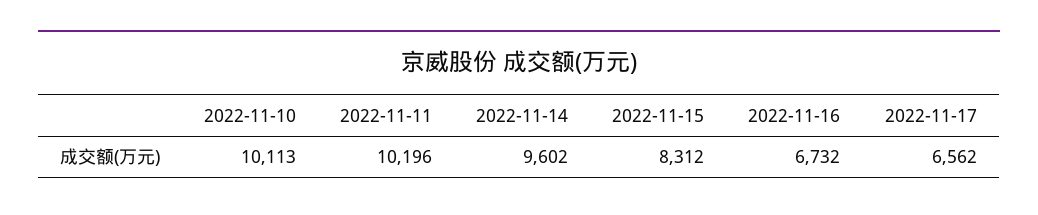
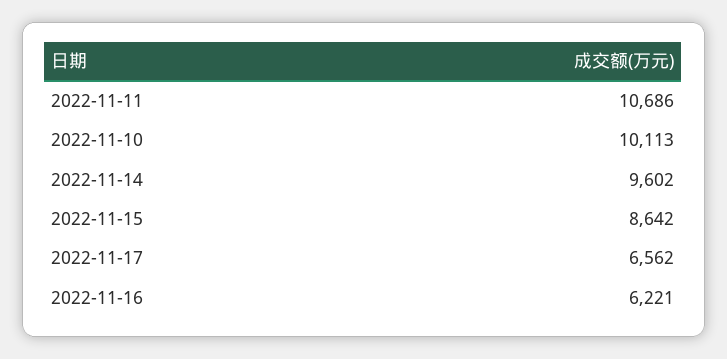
  {
    "2022-11-10": 10113,
-   "2022-11-11": 10196,
+   "2022-11-11": 10686,
    "2022-11-14": 9602,
-   "2022-11-15": 8312,
+   "2022-11-15": 8642,
-   "2022-11-16": 6732,
+   "2022-11-16": 6221,
    "2022-11-17": 6562
  }

